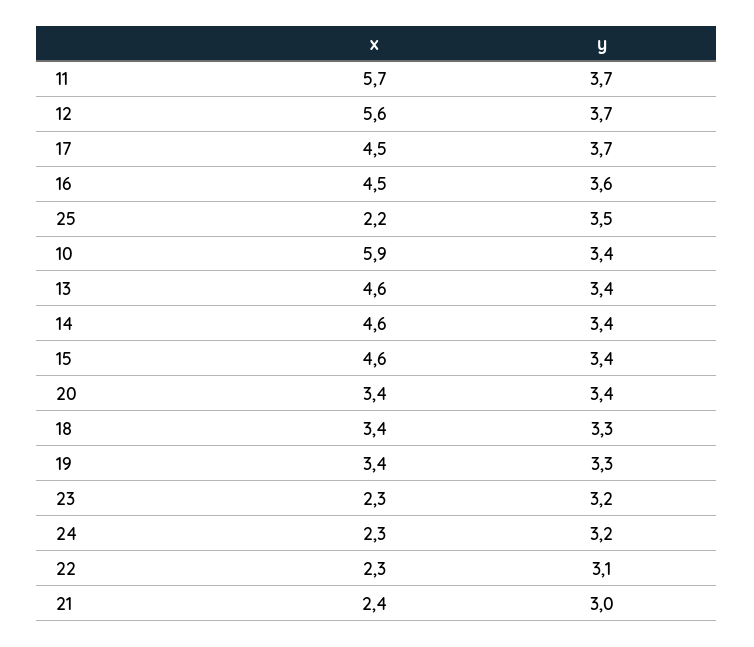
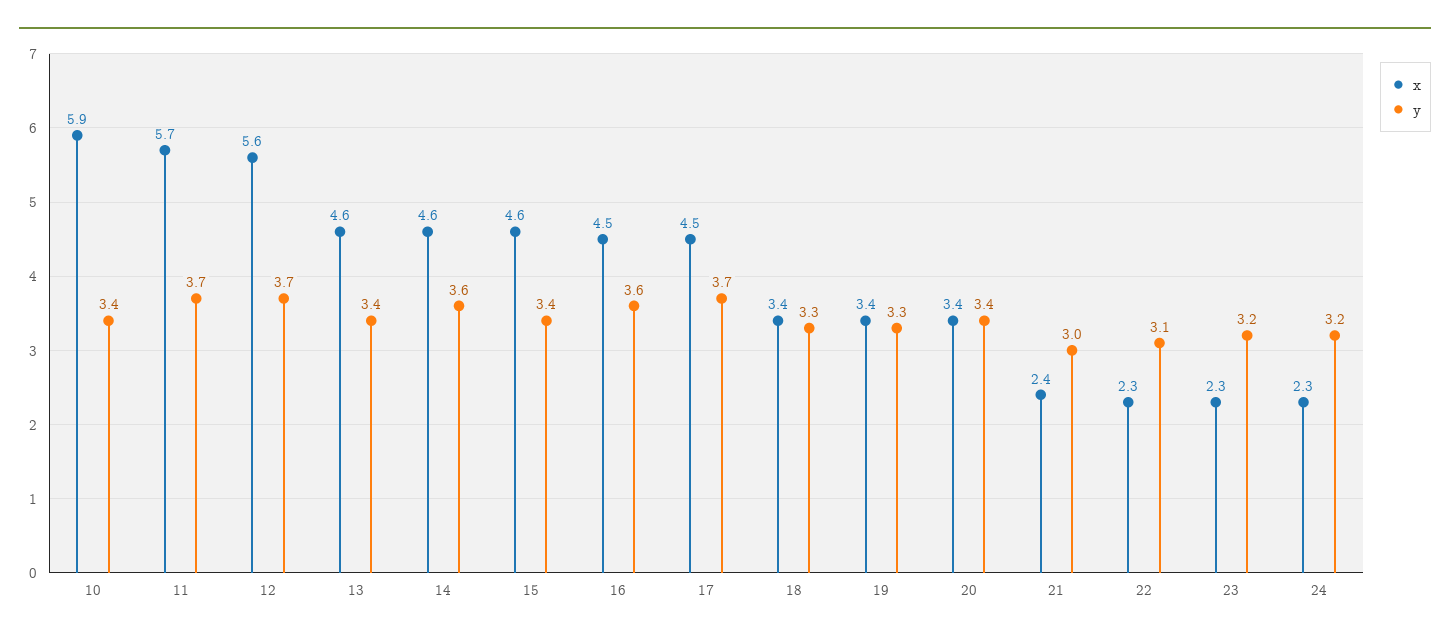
  {
    "x": {
      "11": 5.7,
      "12": 5.6,
      "17": 4.5,
      "16": 4.5,
-     "25": 2.2,
      "10": 5.9,
      "13": 4.6,
      "14": 4.6,
      "15": 4.6,
      "20": 3.4,
      "18": 3.4,
      "19": 3.4,
      "23": 2.3,
      "24": 2.3,
      "22": 2.3,
      "21": 2.4
    },
    "y": {
      "11": 3.7,
      "12": 3.7,
      "17": 3.7,
      "16": 3.6,
-     "25": 3.5,
      "10": 3.4,
      "13": 3.4,
-     "14": 3.4,
+     "14": 3.6,
      "15": 3.4,
      "20": 3.4,
      "18": 3.3,
      "19": 3.3,
      "23": 3.2,
      "24": 3.2,
      "22": 3.1,
      "21": 3
    }
  }

